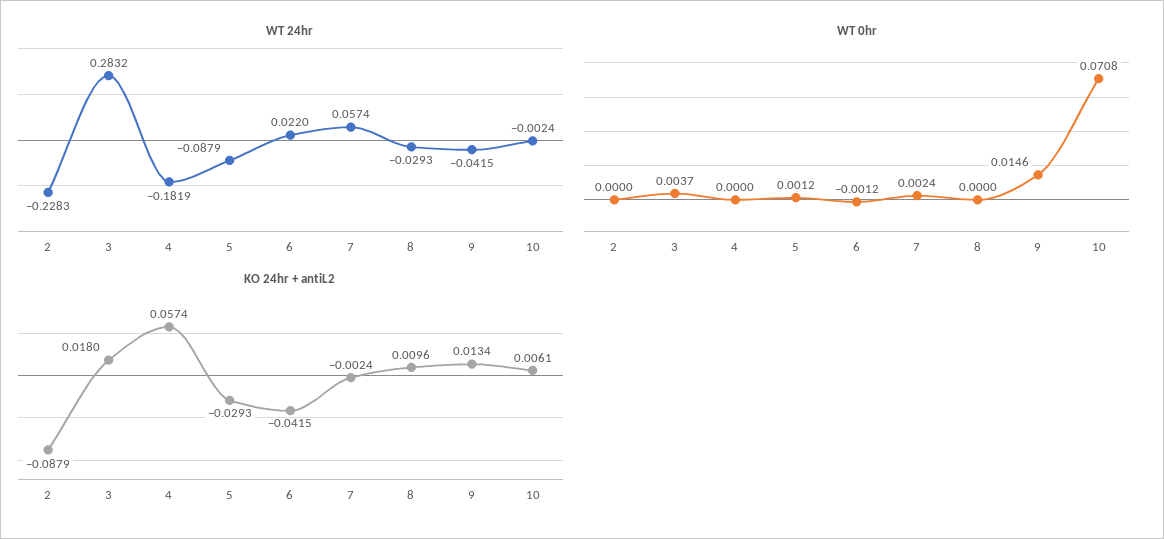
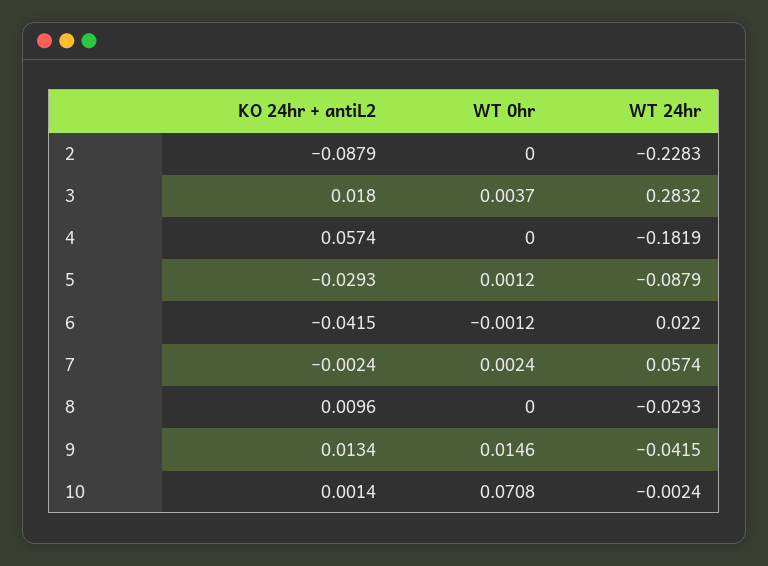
  {
    "WT 24hr": {
      "2": -0.2283,
      "3": 0.2832,
      "4": -0.1819,
      "5": -0.0879,
      "6": 0.022,
      "7": 0.0574,
      "8": -0.0293,
      "9": -0.0415,
      "10": -0.0024
    },
    "WT 0hr": {
      "2": 0,
      "3": 0.0037,
      "4": 0,
      "5": 0.0012,
      "6": -0.0012,
      "7": 0.0024,
      "8": 0,
      "9": 0.0146,
      "10": 0.0708
    },
    "KO 24hr + antiL2": {
      "2": -0.0879,
      "3": 0.018,
      "4": 0.0574,
      "5": -0.0293,
      "6": -0.0415,
      "7": -0.0024,
      "8": 0.0096,
      "9": 0.0134,
-     "10": 0.0061
+     "10": 0.0014
    }
  }

